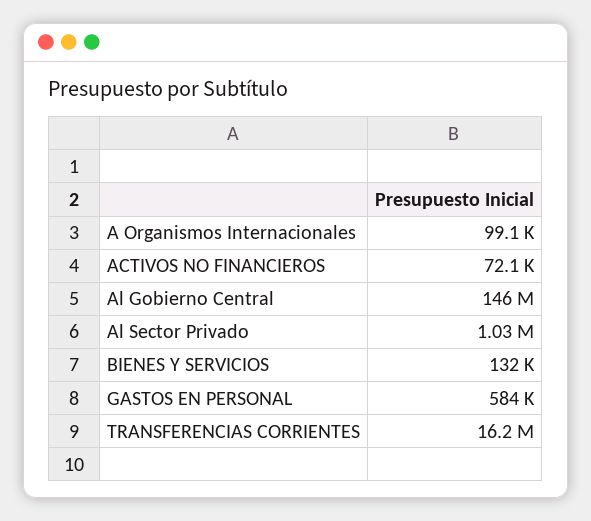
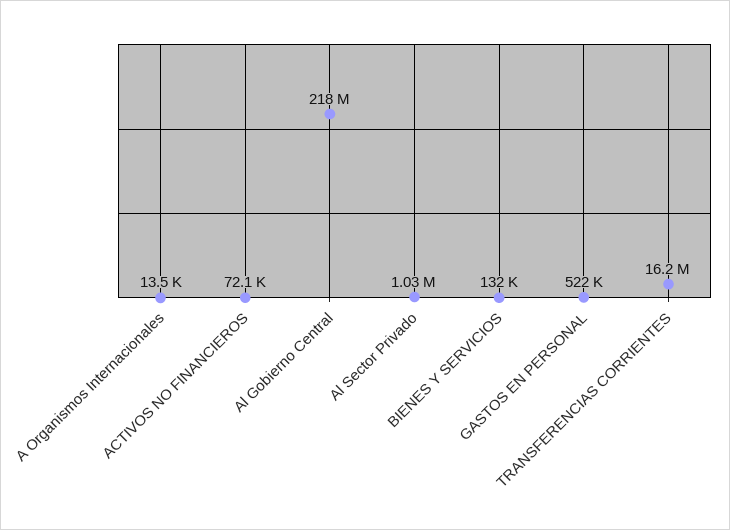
  {
-   "A Organismos Internacionales": 99100,
+   "A Organismos Internacionales": 13500,
    "ACTIVOS NO FINANCIEROS": 72100,
-   "Al Gobierno Central": 146000000,
+   "Al Gobierno Central": 218000000,
    "Al Sector Privado": 1030000,
    "BIENES Y SERVICIOS": 132000,
-   "GASTOS EN PERSONAL": 584000,
+   "GASTOS EN PERSONAL": 522000,
    "TRANSFERENCIAS CORRIENTES": 16200000
  }

